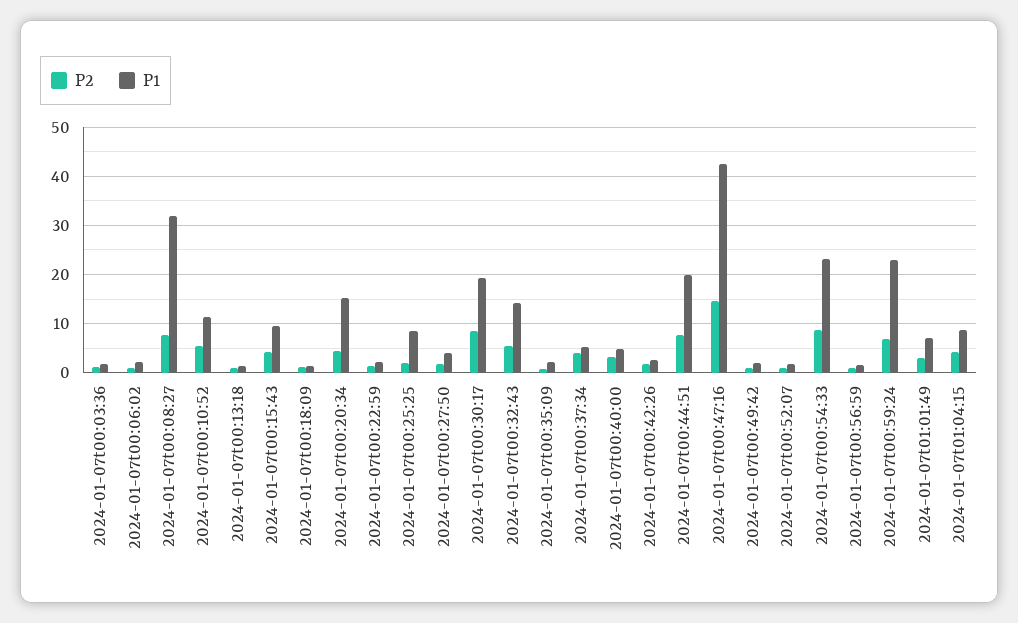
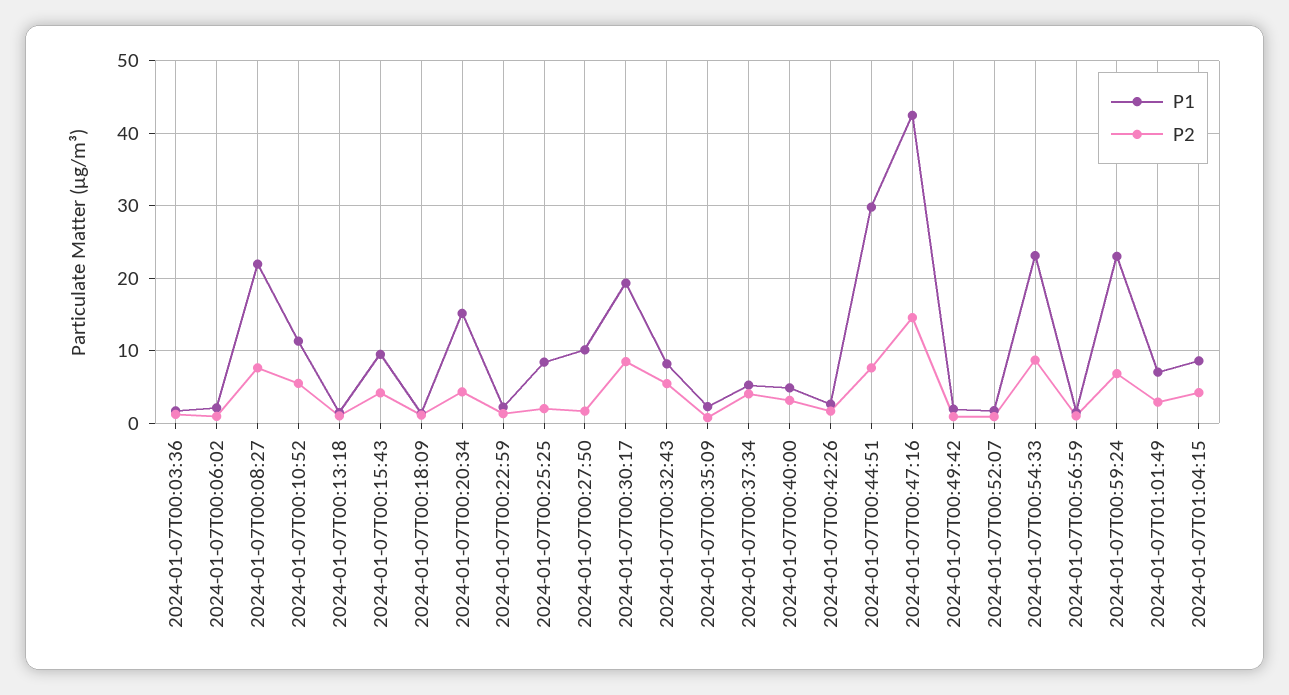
  {
    "P2": {
      "2024-01-07t00:03:36": 1,
      "2024-01-07t00:06:02": 1,
      "2024-01-07t00:08:27": 8,
      "2024-01-07t00:10:52": 5,
      "2024-01-07t00:13:18": 1,
      "2024-01-07t00:15:43": 4,
      "2024-01-07t00:18:09": 1,
      "2024-01-07t00:20:34": 4,
      "2024-01-07t00:22:59": 1,
      "2024-01-07t00:25:25": 2,
      "2024-01-07t00:27:50": 2,
      "2024-01-07t00:30:17": 9,
      "2024-01-07t00:32:43": 5,
      "2024-01-07t00:35:09": 1,
      "2024-01-07t00:37:34": 4,
      "2024-01-07t00:40:00": 3,
      "2024-01-07t00:42:26": 2,
      "2024-01-07t00:44:51": 8,
      "2024-01-07t00:47:16": 15,
      "2024-01-07t00:49:42": 1,
      "2024-01-07t00:52:07": 1,
      "2024-01-07t00:54:33": 9,
      "2024-01-07t00:56:59": 1,
      "2024-01-07t00:59:24": 7,
      "2024-01-07t01:01:49": 3,
      "2024-01-07t01:04:15": 4
    },
    "P1": {
      "2024-01-07t00:03:36": 2,
      "2024-01-07t00:06:02": 2,
-     "2024-01-07t00:08:27": 32,
+     "2024-01-07t00:08:27": 22,
      "2024-01-07t00:10:52": 11,
      "2024-01-07t00:13:18": 1,
      "2024-01-07t00:15:43": 9,
      "2024-01-07t00:18:09": 1,
      "2024-01-07t00:20:34": 15,
      "2024-01-07t00:22:59": 2,
      "2024-01-07t00:25:25": 8,
-     "2024-01-07t00:27:50": 4,
+     "2024-01-07t00:27:50": 10,
      "2024-01-07t00:30:17": 19,
-     "2024-01-07t00:32:43": 14,
+     "2024-01-07t00:32:43": 8,
      "2024-01-07t00:35:09": 2,
      "2024-01-07t00:37:34": 5,
      "2024-01-07t00:40:00": 5,
      "2024-01-07t00:42:26": 3,
-     "2024-01-07t00:44:51": 20,
+     "2024-01-07t00:44:51": 30,
      "2024-01-07t00:47:16": 42,
      "2024-01-07t00:49:42": 2,
      "2024-01-07t00:52:07": 2,
      "2024-01-07t00:54:33": 23,
      "2024-01-07t00:56:59": 1,
      "2024-01-07t00:59:24": 23,
      "2024-01-07t01:01:49": 7,
      "2024-01-07t01:04:15": 9
    }
  }

